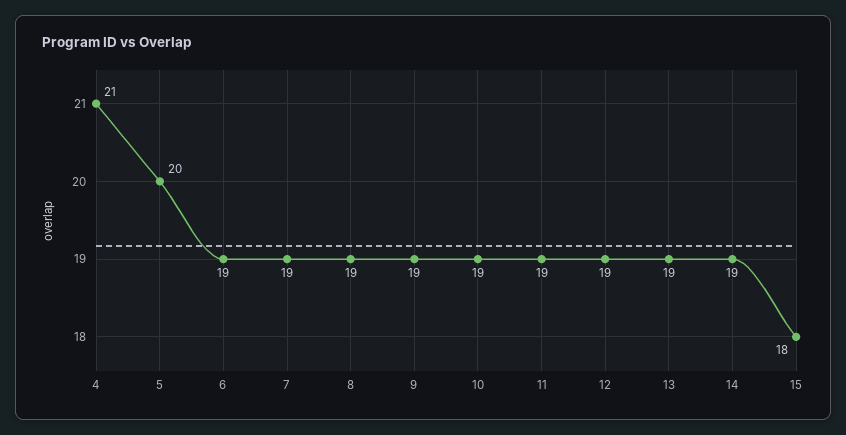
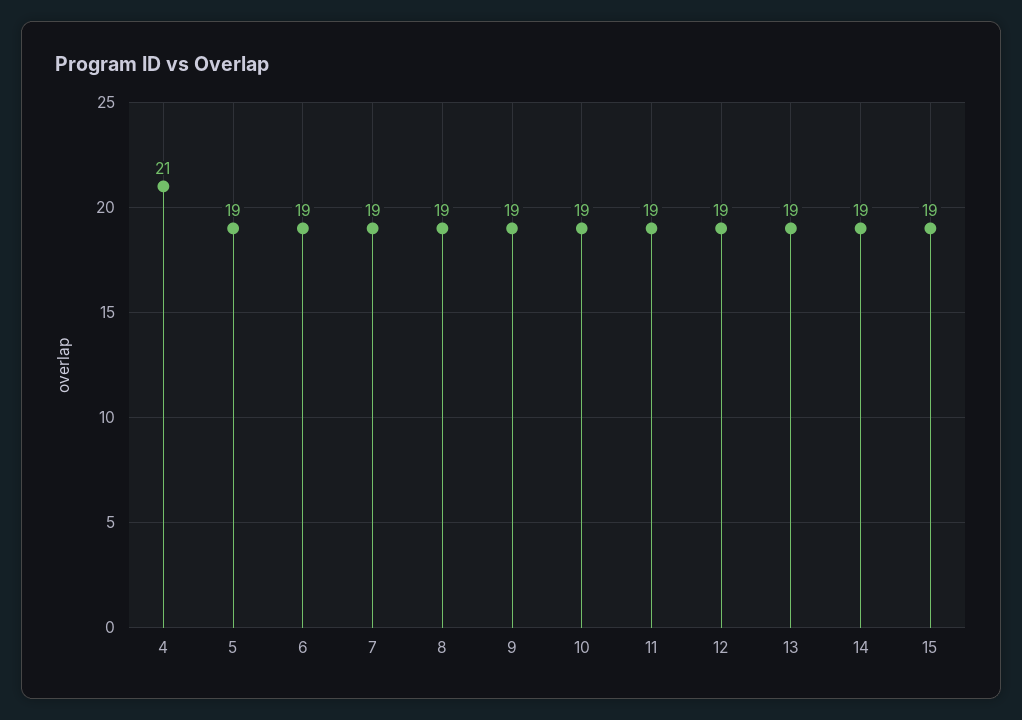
  {
    "4": 21,
-   "5": 20,
+   "5": 19,
    "6": 19,
    "7": 19,
    "8": 19,
    "9": 19,
    "10": 19,
    "11": 19,
    "12": 19,
    "13": 19,
    "14": 19,
-   "15": 18
+   "15": 19
  }

